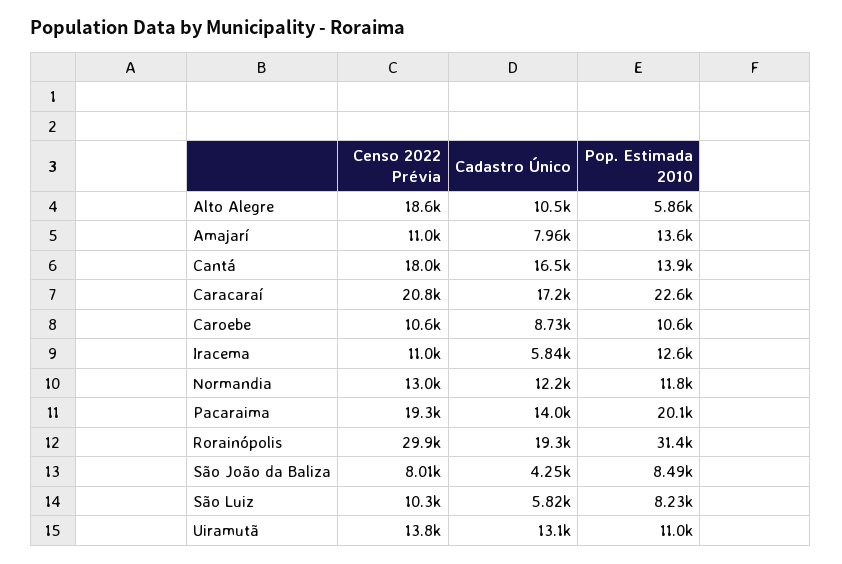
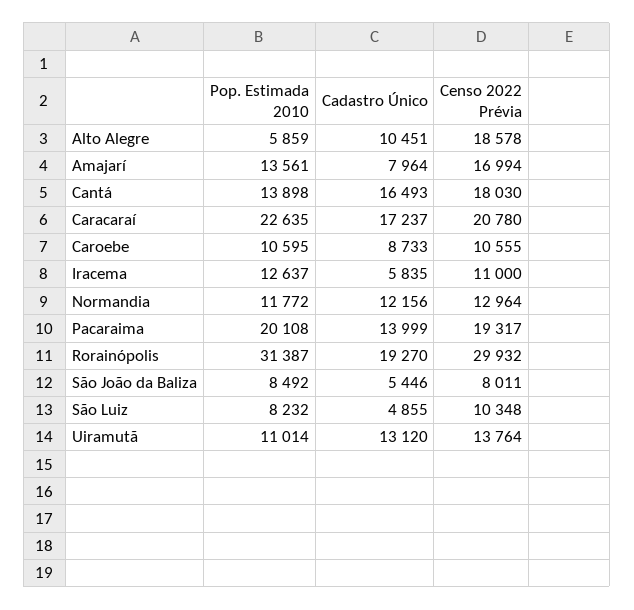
  {
    "Censo 2022 Prévia": {
      "Alto Alegre": 18578,
-     "Amajarí": 11000,
+     "Amajarí": 16994,
      "Cantá": 18030,
      "Caracaraí": 20780,
      "Caroebe": 10555,
      "Iracema": 11000,
      "Normandia": 12964,
      "Pacaraima": 19317,
      "Rorainópolis": 29932,
      "São João da Baliza": 8011,
      "São Luiz": 10348,
      "Uiramutã": 13764
    },
    "Cadastro Único": {
      "Alto Alegre": 10451,
      "Amajarí": 7964,
      "Cantá": 16493,
      "Caracaraí": 17237,
      "Caroebe": 8733,
      "Iracema": 5835,
      "Normandia": 12156,
      "Pacaraima": 13999,
      "Rorainópolis": 19270,
-     "São João da Baliza": 4250,
+     "São João da Baliza": 5446,
-     "São Luiz": 5820,
+     "São Luiz": 4855,
      "Uiramutã": 13120
    },
    "Pop. Estimada 2010": {
      "Alto Alegre": 5859,
      "Amajarí": 13561,
      "Cantá": 13898,
      "Caracaraí": 22635,
      "Caroebe": 10595,
      "Iracema": 12637,
      "Normandia": 11772,
      "Pacaraima": 20108,
      "Rorainópolis": 31387,
      "São João da Baliza": 8492,
      "São Luiz": 8232,
      "Uiramutã": 11014
    }
  }

